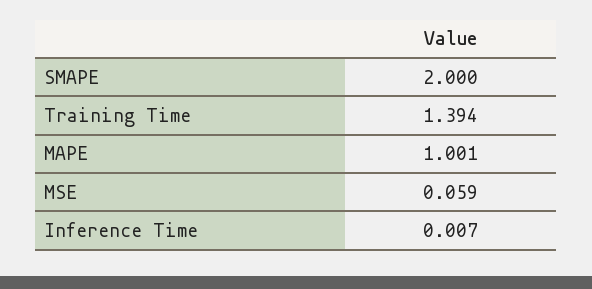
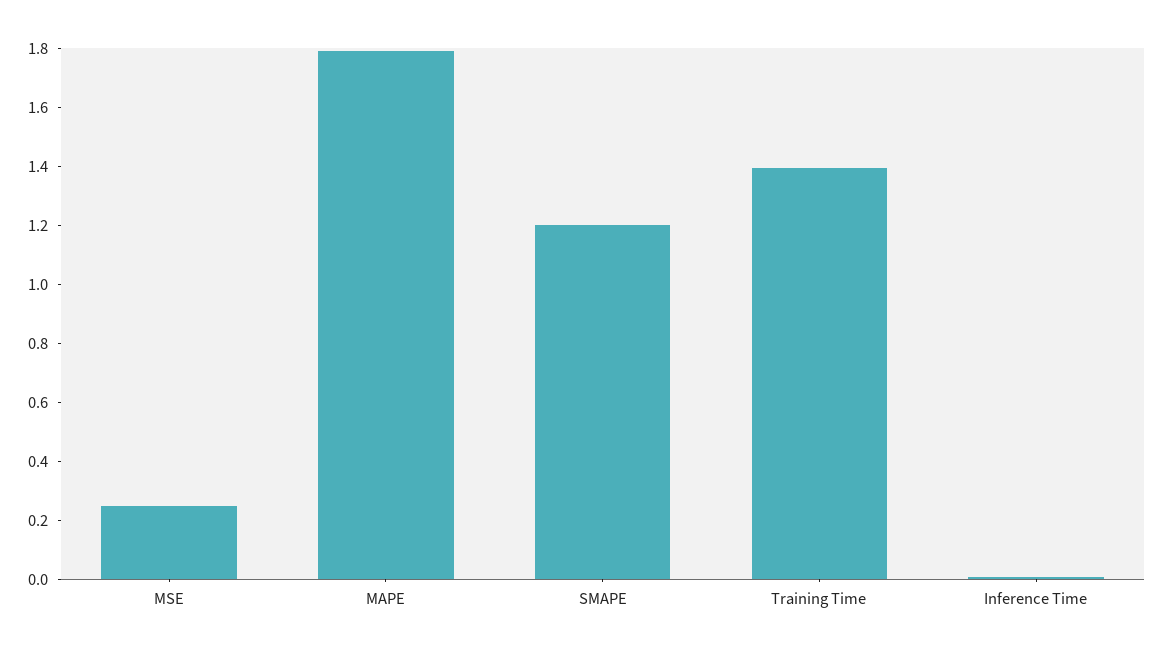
  {
-   "SMAPE": 2,
+   "SMAPE": 1.2,
    "Training Time": 1.394,
-   "MAPE": 1.001,
+   "MAPE": 1.8,
-   "MSE": 0.059,
+   "MSE": 0.25,
    "Inference Time": 0.007
  }

